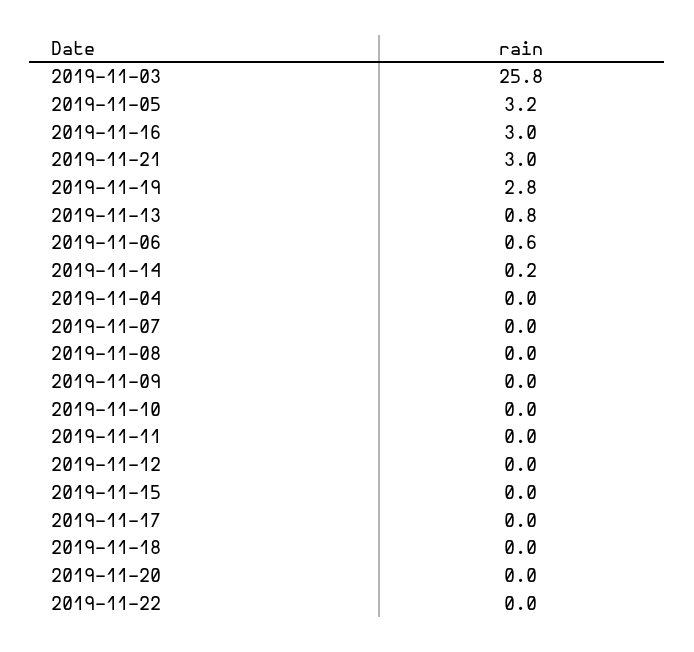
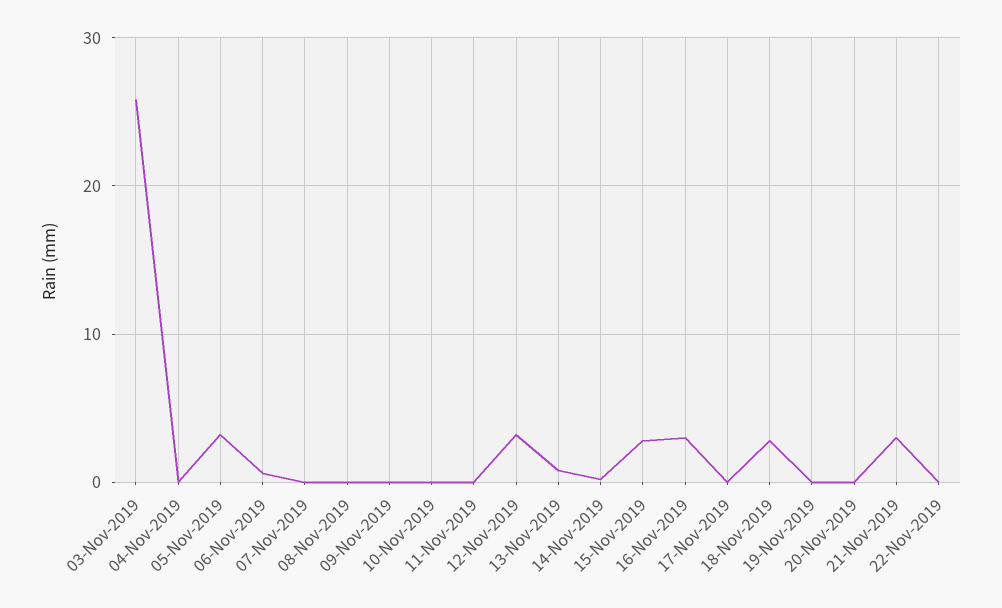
  {
    "2019-11-03": 25.8,
    "2019-11-05": 3.2,
    "2019-11-16": 3,
    "2019-11-21": 3,
-   "2019-11-19": 2.8,
+   "2019-11-19": 0,
    "2019-11-13": 0.8,
    "2019-11-06": 0.6,
    "2019-11-14": 0.2,
    "2019-11-04": 0,
    "2019-11-07": 0,
    "2019-11-08": 0,
    "2019-11-09": 0,
    "2019-11-10": 0,
    "2019-11-11": 0,
-   "2019-11-12": 0,
+   "2019-11-12": 3,
-   "2019-11-15": 0,
+   "2019-11-15": 3,
    "2019-11-17": 0,
-   "2019-11-18": 0,
+   "2019-11-18": 3,
    "2019-11-20": 0,
    "2019-11-22": 0
  }

